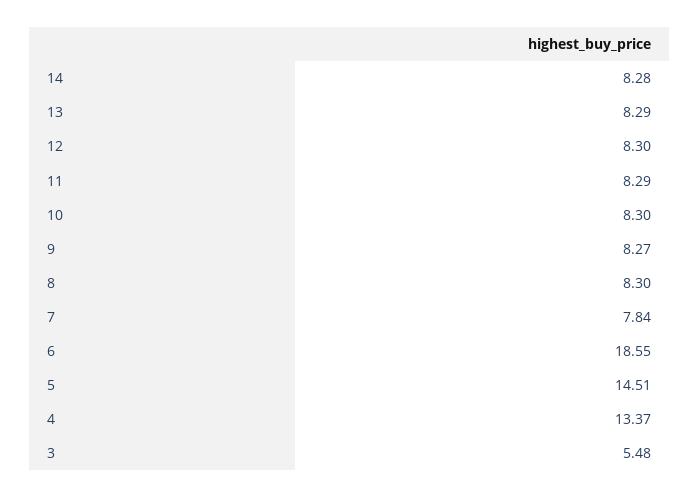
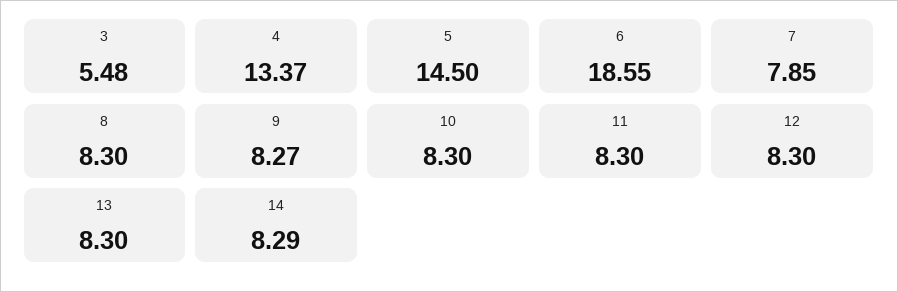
  {
-   "14": 8.28,
+   "14": 8.29,
-   "13": 8.29,
+   "13": 8.3,
    "12": 8.3,
-   "11": 8.29,
+   "11": 8.3,
    "10": 8.3,
    "9": 8.27,
    "8": 8.3,
-   "7": 7.84,
+   "7": 7.85,
    "6": 18.55,
-   "5": 14.51,
+   "5": 14.5,
    "4": 13.37,
    "3": 5.48
  }

